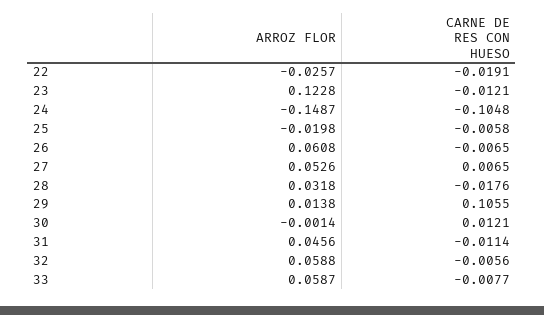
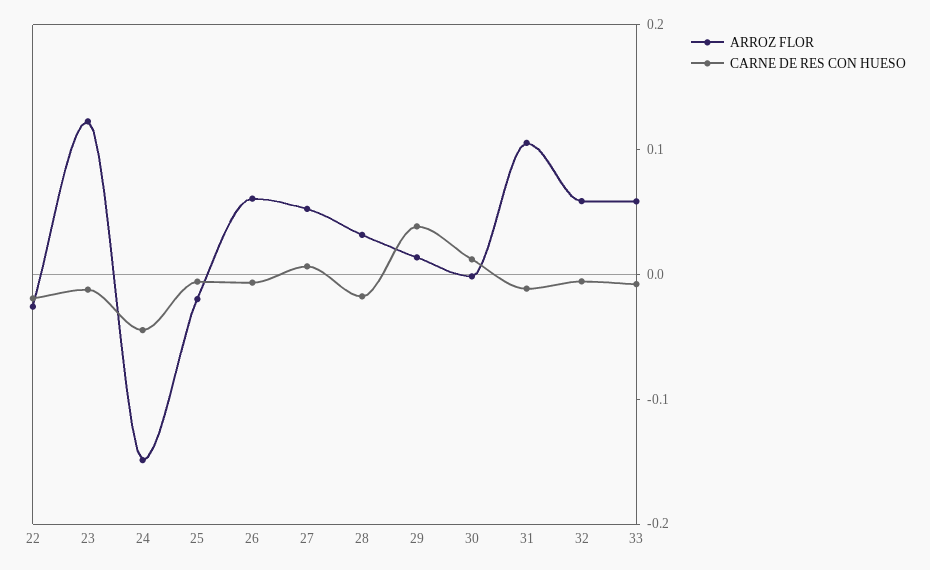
  {
    "ARROZ FLOR": {
      "22": -0.0257,
      "23": 0.1228,
      "24": -0.1487,
      "25": -0.0198,
      "26": 0.0608,
      "27": 0.0526,
      "28": 0.0318,
      "29": 0.0138,
      "30": -0.0014,
-     "31": 0.0456,
+     "31": 0.1,
      "32": 0.0588,
      "33": 0.0587
    },
    "CARNE DE RES CON HUESO": {
      "22": -0.0191,
      "23": -0.0121,
-     "24": -0.1048,
+     "24": -0.04,
      "25": -0.0058,
      "26": -0.0065,
      "27": 0.0065,
      "28": -0.0176,
-     "29": 0.1055,
+     "29": 0.04,
      "30": 0.0121,
      "31": -0.0114,
      "32": -0.0056,
      "33": -0.0077
    }
  }

